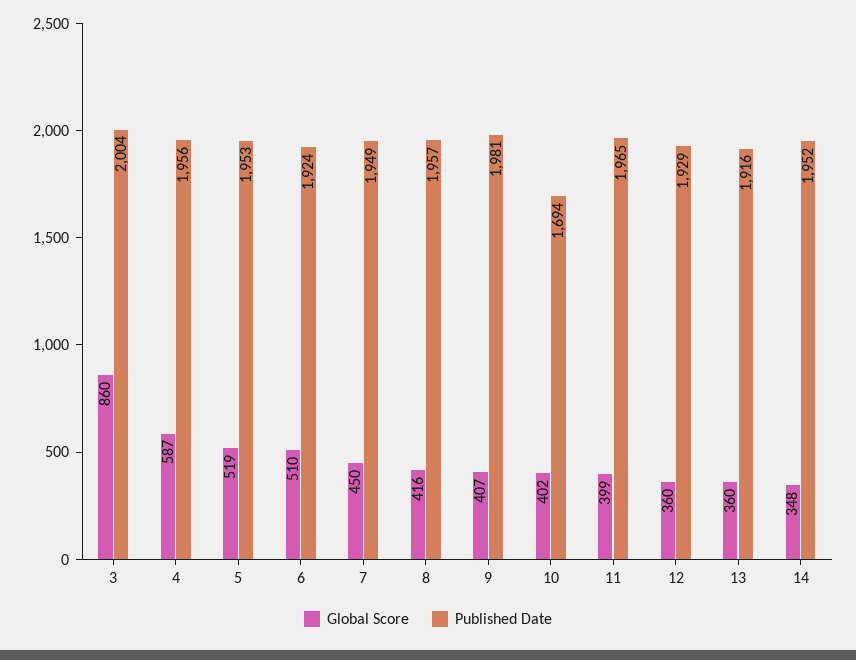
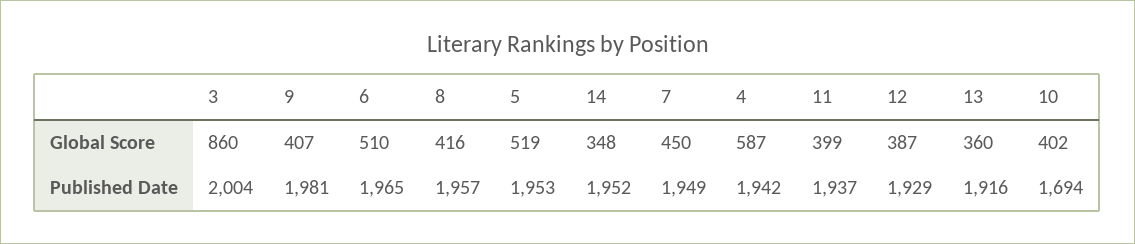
  {
    "Global Score": {
      "3": 860,
      "4": 587,
      "5": 519,
      "6": 510,
      "7": 450,
      "8": 416,
      "9": 407,
      "10": 402,
      "11": 399,
-     "12": 360,
+     "12": 387,
      "13": 360,
      "14": 348
    },
    "Published Date": {
      "3": 2004,
-     "4": 1956,
+     "4": 1942,
      "5": 1953,
-     "6": 1924,
+     "6": 1965,
      "7": 1949,
      "8": 1957,
      "9": 1981,
      "10": 1694,
-     "11": 1965,
+     "11": 1937,
      "12": 1929,
      "13": 1916,
      "14": 1952
    }
  }

